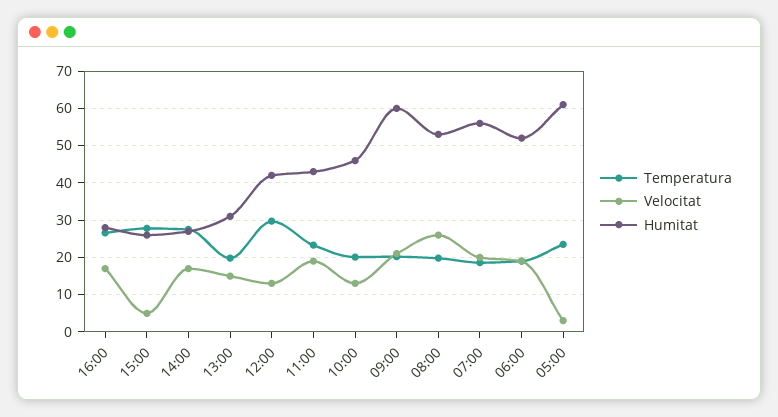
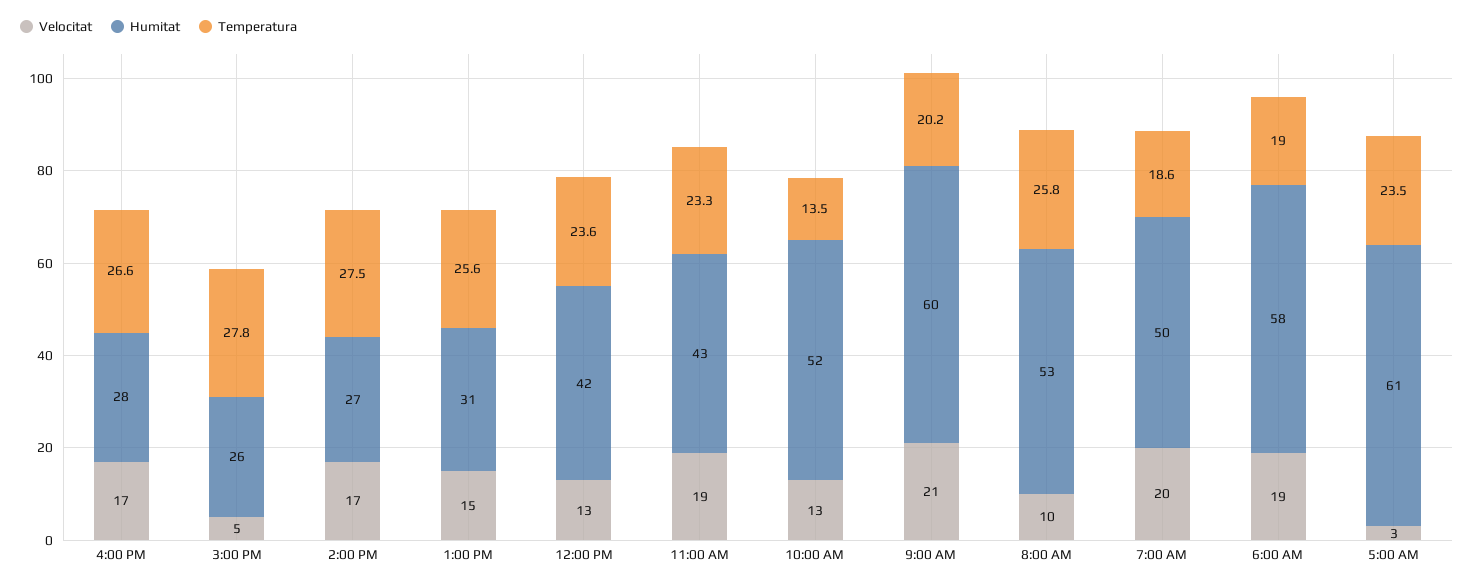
  {
    "Temperatura": {
      "16:00": 26.6,
      "15:00": 27.8,
      "14:00": 27.5,
-     "13:00": 20,
+     "13:00": 25.6,
-     "12:00": 30,
+     "12:00": 23.6,
      "11:00": 23.3,
-     "10:00": 20,
+     "10:00": 13.5,
      "09:00": 20.2,
-     "08:00": 20,
+     "08:00": 25.8,
      "07:00": 18.6,
      "06:00": 19,
      "05:00": 23.5
    },
    "Velocitat": {
      "16:00": 17,
      "15:00": 5,
      "14:00": 17,
      "13:00": 15,
      "12:00": 13,
      "11:00": 19,
      "10:00": 13,
      "09:00": 21,
-     "08:00": 26,
+     "08:00": 10,
      "07:00": 20,
      "06:00": 19,
      "05:00": 3
    },
    "Humitat": {
      "16:00": 28,
      "15:00": 26,
      "14:00": 27,
      "13:00": 31,
      "12:00": 42,
      "11:00": 43,
-     "10:00": 46,
+     "10:00": 52,
      "09:00": 60,
      "08:00": 53,
-     "07:00": 56,
+     "07:00": 50,
-     "06:00": 52,
+     "06:00": 58,
      "05:00": 61
    }
  }

